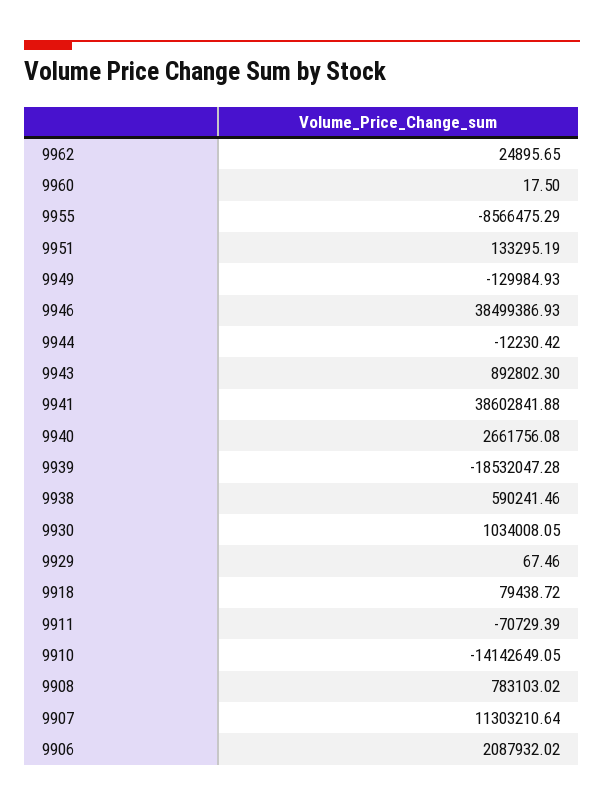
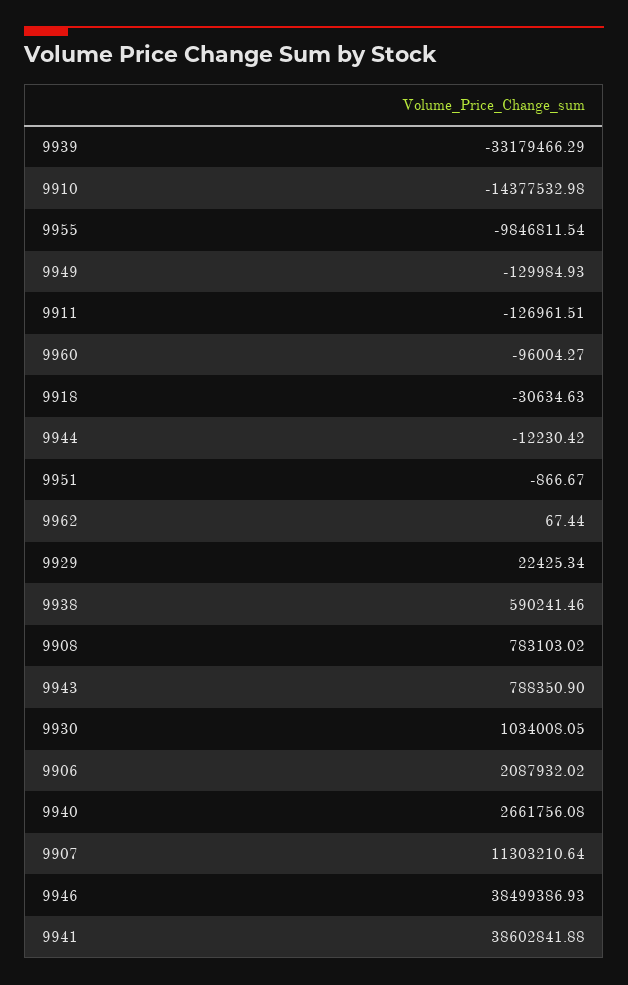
  {
-   "9962": 24895.65,
+   "9962": 67.44,
-   "9960": 17.5,
+   "9960": -96004.27,
-   "9955": -8566475.29,
+   "9955": -9846811.54,
-   "9951": 133295.19,
+   "9951": -866.67,
    "9949": -129984.93,
    "9946": 38499386.93,
    "9944": -12230.42,
-   "9943": 892802.3,
+   "9943": 788350.9,
    "9941": 38602841.88,
    "9940": 2661756.08,
-   "9939": -18532047.28,
+   "9939": -33179466.29,
    "9938": 590241.46,
    "9930": 1034008.05,
-   "9929": 67.46,
+   "9929": 22425.34,
-   "9918": 79438.72,
+   "9918": -30634.63,
-   "9911": -70729.39,
+   "9911": -126961.51,
-   "9910": -14142649.05,
+   "9910": -14377532.98,
    "9908": 783103.02,
    "9907": 11303210.64,
    "9906": 2087932.02
  }

